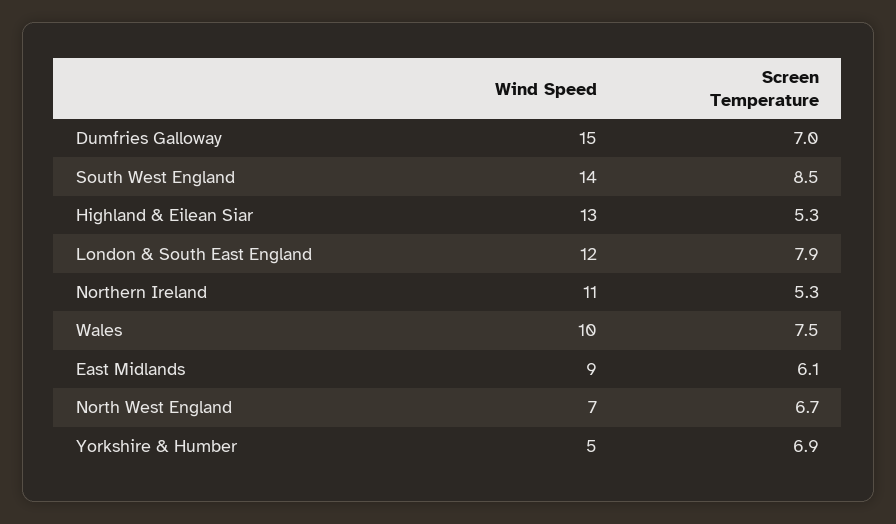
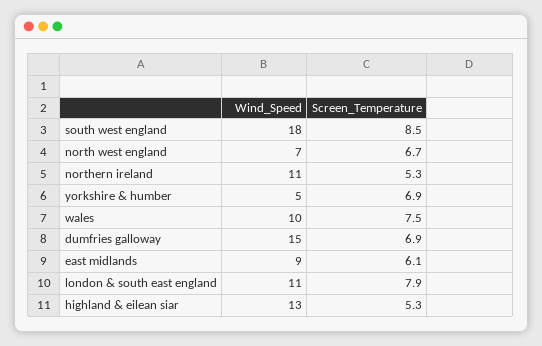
  {
    "Wind Speed": {
      "Dumfries Galloway": 15,
-     "South West England": 14,
+     "South West England": 18,
      "Highland & Eilean Siar": 13,
-     "London & South East England": 12,
+     "London & South East England": 11,
      "Northern Ireland": 11,
      "Wales": 10,
      "East Midlands": 9,
      "North West England": 7,
      "Yorkshire & Humber": 5
    },
    "Screen Temperature": {
-     "Dumfries Galloway": 7,
+     "Dumfries Galloway": 6.9,
      "South West England": 8.5,
      "Highland & Eilean Siar": 5.3,
      "London & South East England": 7.9,
      "Northern Ireland": 5.3,
      "Wales": 7.5,
      "East Midlands": 6.1,
      "North West England": 6.7,
      "Yorkshire & Humber": 6.9
    }
  }

